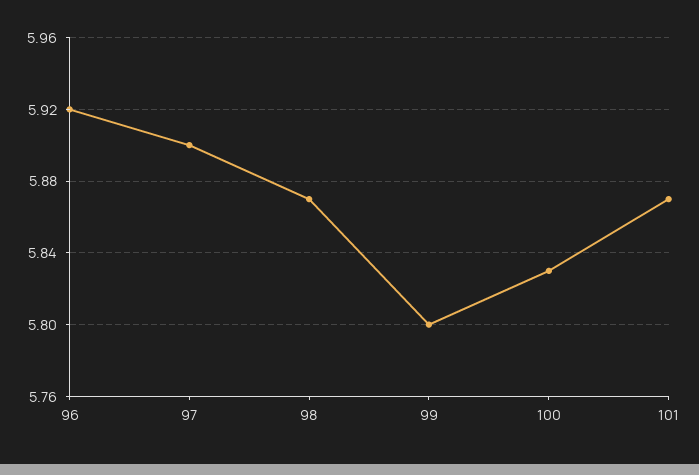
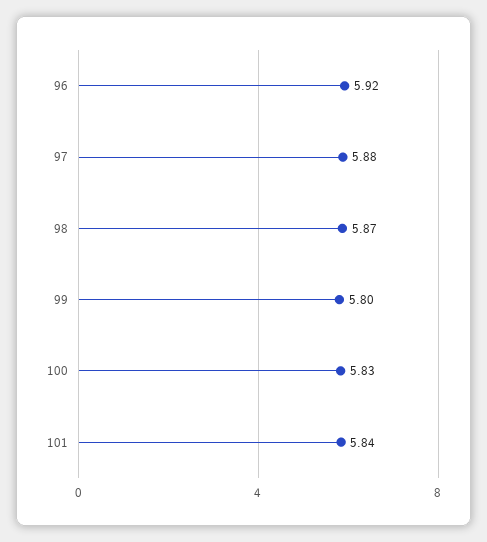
  {
    "96": 5.92,
-   "97": 5.9,
+   "97": 5.88,
    "98": 5.87,
    "99": 5.8,
    "100": 5.83,
-   "101": 5.87
+   "101": 5.84
  }

